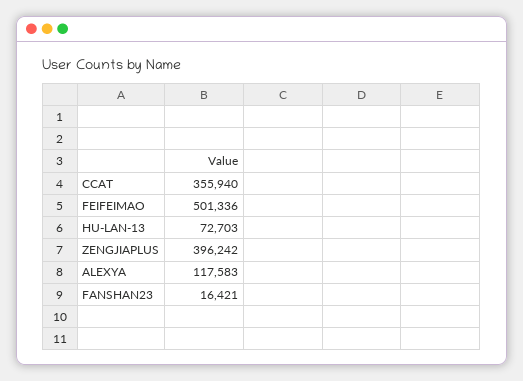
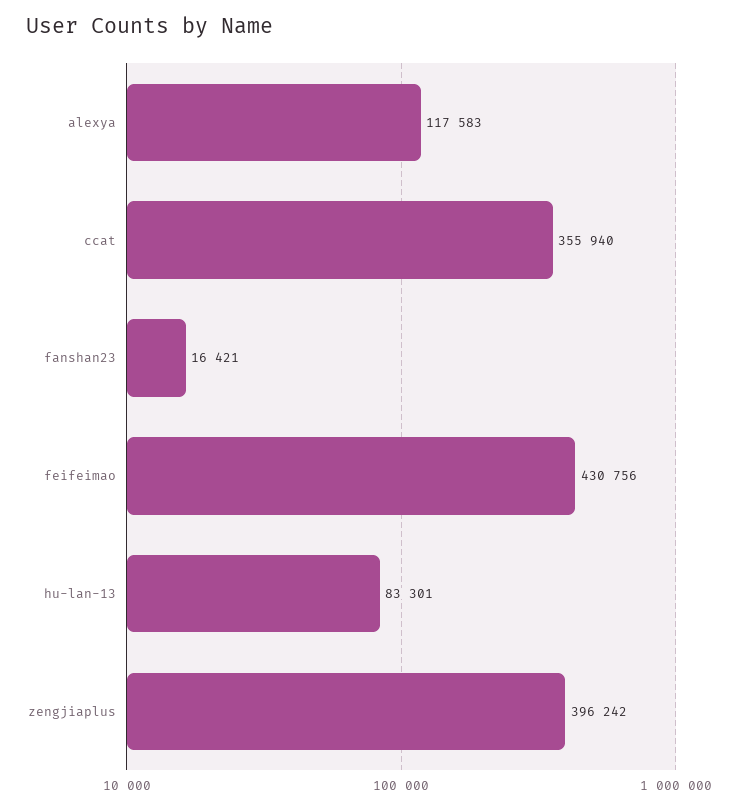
  {
    "CCAT": 355940,
-   "FEIFEIMAO": 501336,
+   "FEIFEIMAO": 430756,
-   "HU-LAN-13": 72703,
+   "HU-LAN-13": 83301,
    "ZENGJIAPLUS": 396242,
    "ALEXYA": 117583,
    "FANSHAN23": 16421
  }

